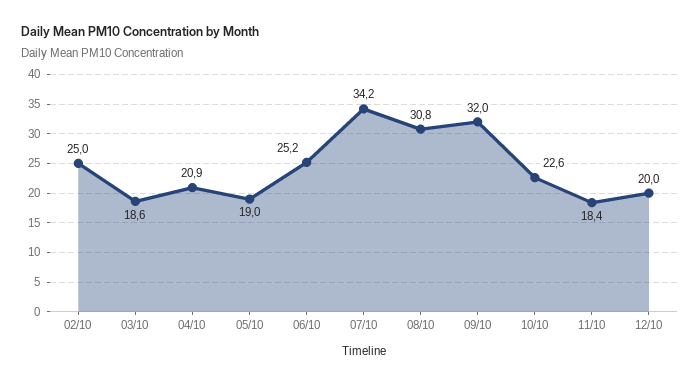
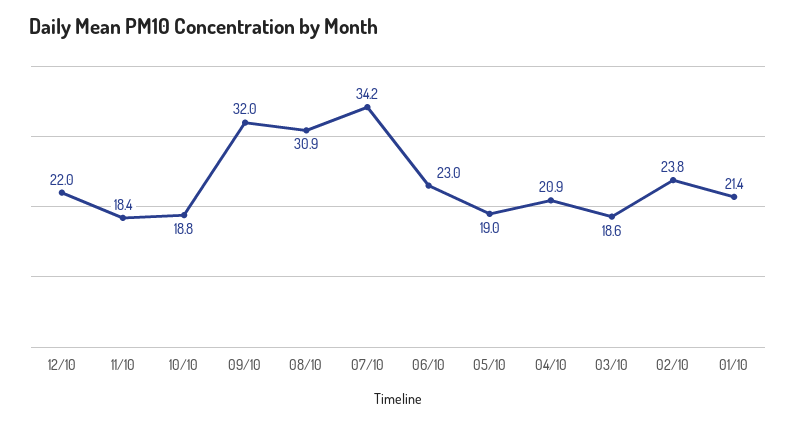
  {
-   "02/10": 25,
+   "02/10": 23.8,
    "03/10": 18.6,
    "04/10": 20.9,
    "05/10": 19,
-   "06/10": 25.2,
+   "06/10": 23,
    "07/10": 34.2,
-   "08/10": 30.8,
+   "08/10": 30.9,
    "09/10": 32,
-   "10/10": 22.6,
+   "10/10": 18.8,
    "11/10": 18.4,
-   "12/10": 20
+   "12/10": 22,
+   "01/10": 21.4
  }

